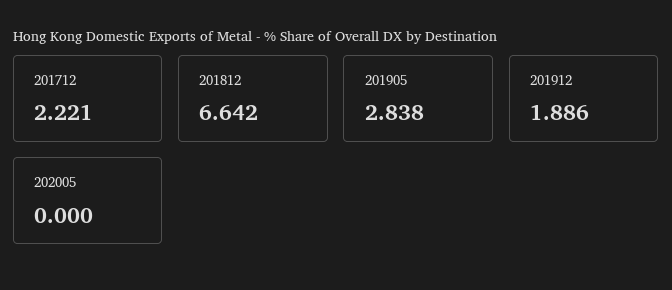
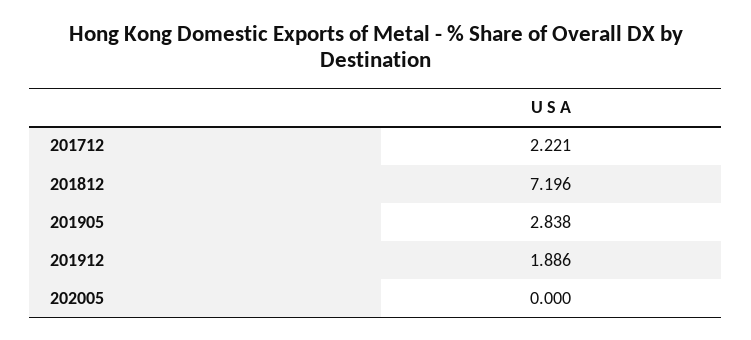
  {
    "201712": 2.221,
-   "201812": 6.642,
+   "201812": 7.196,
    "201905": 2.838,
    "201912": 1.886,
    "202005": 0
  }

